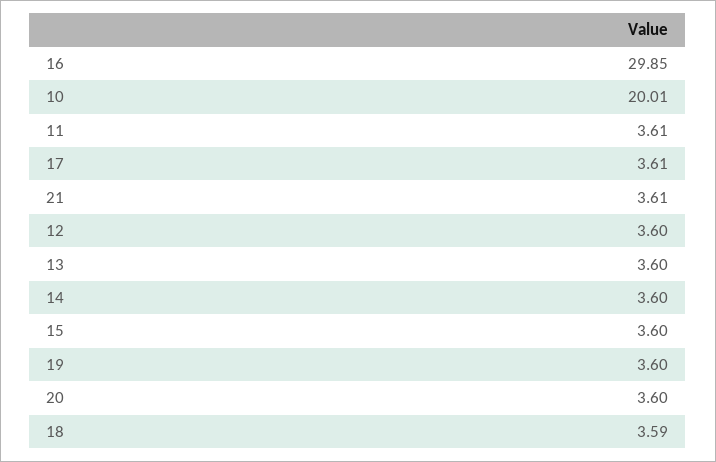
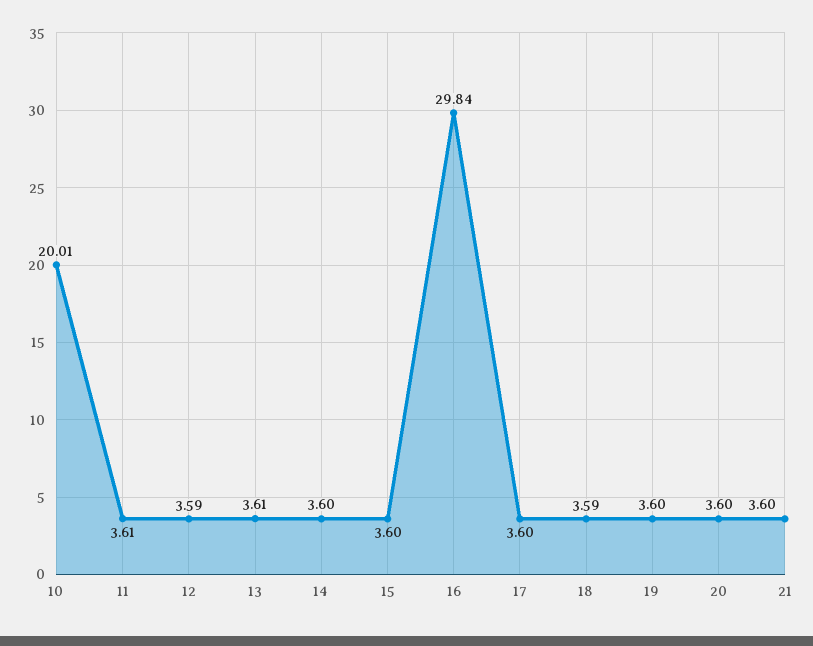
  {
-   "16": 29.85,
+   "16": 29.84,
    "10": 20.01,
    "11": 3.61,
-   "17": 3.61,
+   "17": 3.6,
-   "21": 3.61,
+   "21": 3.6,
-   "12": 3.6,
+   "12": 3.59,
-   "13": 3.6,
+   "13": 3.61,
    "14": 3.6,
    "15": 3.6,
    "19": 3.6,
    "20": 3.6,
    "18": 3.59
  }

